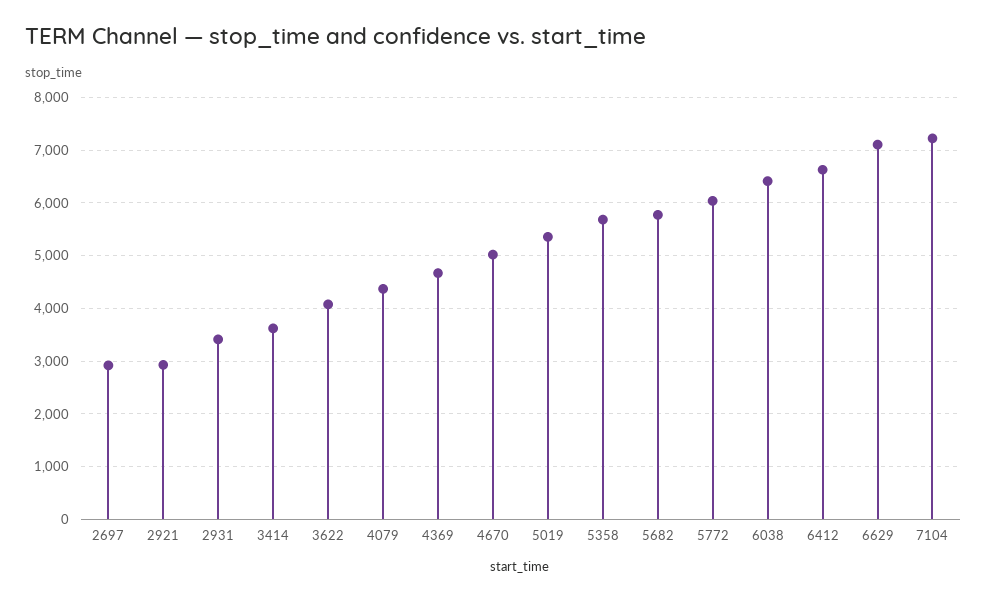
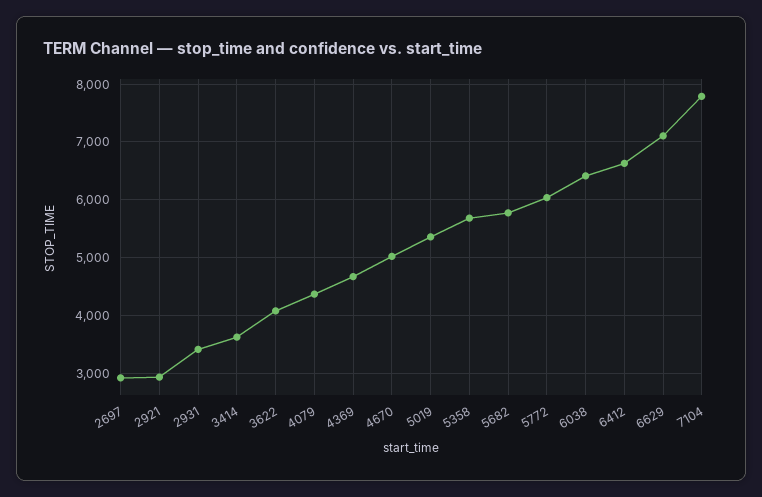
  {
    "2697": 3000,
    "2921": 3000,
    "2931": 3400,
    "3414": 3600,
    "3622": 4000,
    "4079": 4400,
    "4369": 4600,
    "4670": 5000,
    "5019": 5400,
    "5358": 5600,
    "5682": 5800,
    "5772": 6000,
    "6038": 6400,
    "6412": 6600,
    "6629": 7200,
-   "7104": 7200
+   "7104": 7800
  }

